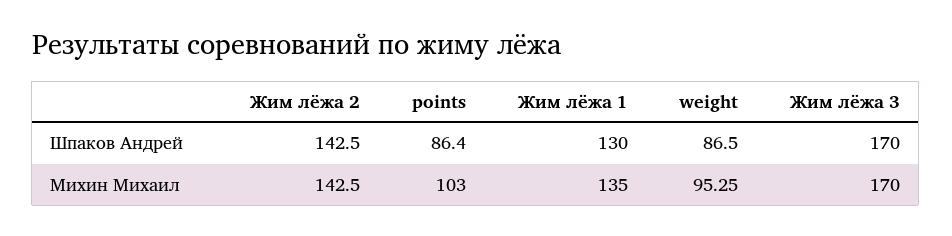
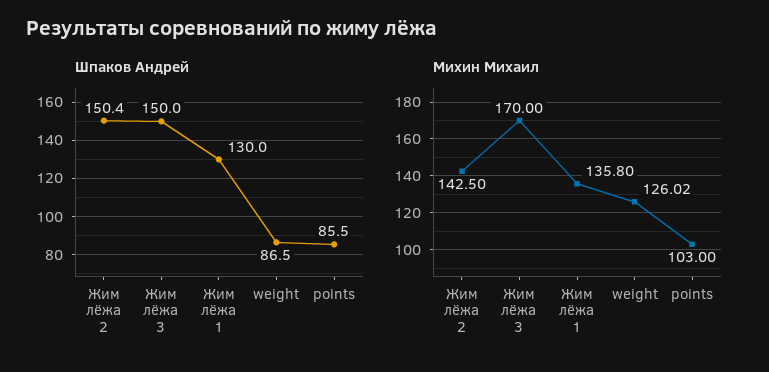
  {
    "Шпаков Андрей": {
-     "Жим лёжа 2": 142.5,
+     "Жим лёжа 2": 150.4,
-     "points": 86.4,
+     "points": 85.5,
      "Жим лёжа 1": 130,
      "weight": 86.5,
-     "Жим лёжа 3": 170
+     "Жим лёжа 3": 150
    },
    "Михин Михаил": {
      "Жим лёжа 2": 142.5,
      "points": 103,
-     "Жим лёжа 1": 135,
+     "Жим лёжа 1": 135.8,
-     "weight": 95.25,
+     "weight": 126.02,
      "Жим лёжа 3": 170
    }
  }

